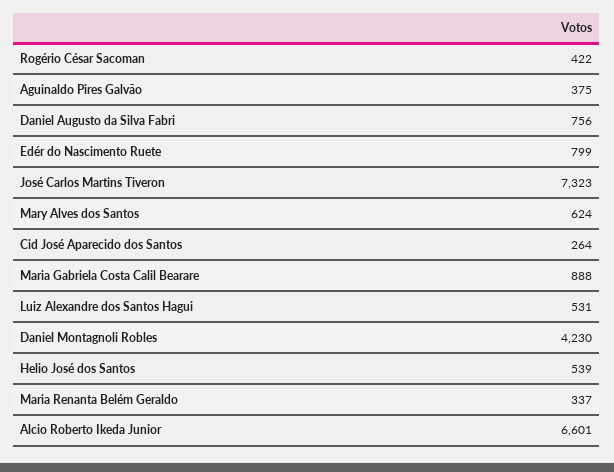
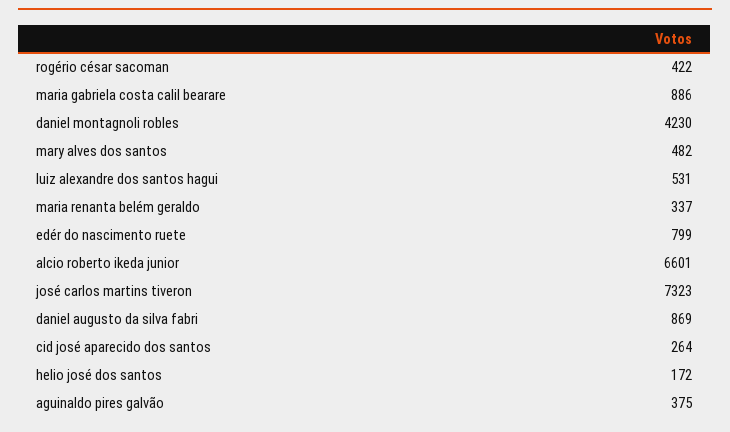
  {
    "Rogério César Sacoman": 422,
    "Aguinaldo Pires Galvão": 375,
-   "Daniel Augusto da Silva Fabri": 756,
+   "Daniel Augusto da Silva Fabri": 869,
    "Edér do Nascimento Ruete": 799,
    "José Carlos Martins Tiveron": 7323,
-   "Mary Alves dos Santos": 624,
+   "Mary Alves dos Santos": 482,
    "Cid José Aparecido dos Santos": 264,
-   "Maria Gabriela Costa Calil Bearare": 888,
+   "Maria Gabriela Costa Calil Bearare": 886,
    "Luiz Alexandre dos Santos Hagui": 531,
    "Daniel Montagnoli Robles": 4230,
-   "Helio José dos Santos": 539,
+   "Helio José dos Santos": 172,
    "Maria Renanta Belém Geraldo": 337,
    "Alcio Roberto Ikeda Junior": 6601
  }

